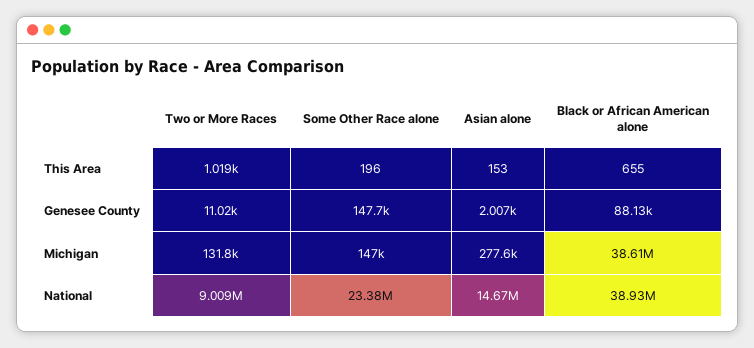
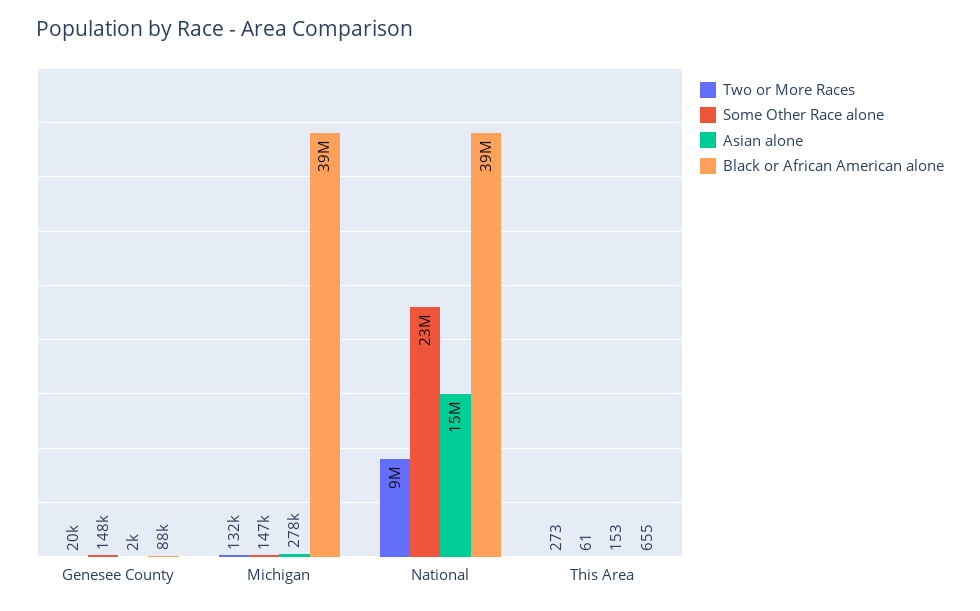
  {
    "Two or More Races": {
-     "This Area": 1019,
+     "This Area": 273,
-     "Genesee County": 11020,
+     "Genesee County": 20000,
      "Michigan": 131800,
      "National": 9009000
    },
    "Some Other Race alone": {
-     "This Area": 196,
+     "This Area": 61,
      "Genesee County": 147700,
      "Michigan": 147000,
      "National": 23380000
    },
    "Asian alone": {
      "This Area": 153,
      "Genesee County": 2007,
      "Michigan": 277600,
      "National": 14670000
    },
    "Black or African American alone": {
      "This Area": 655,
      "Genesee County": 88130,
      "Michigan": 38610000,
      "National": 38930000
    }
  }

